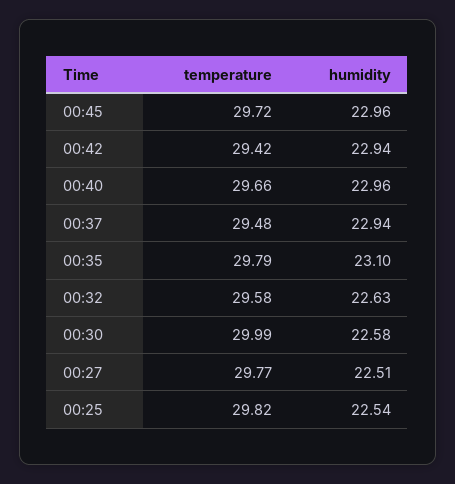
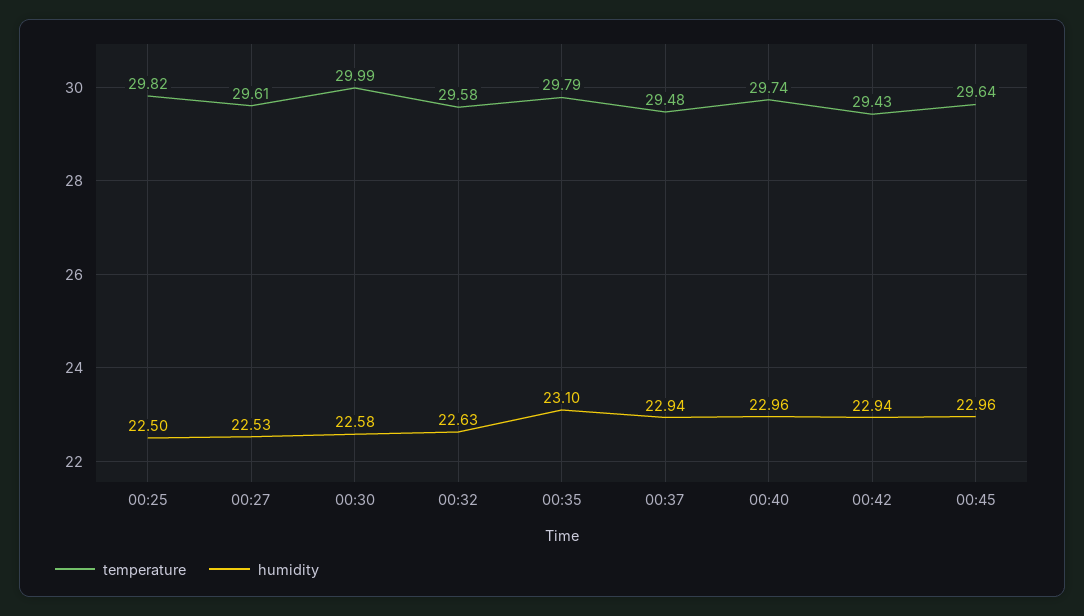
  {
    "temperature": {
-     "00:45": 29.72,
+     "00:45": 29.64,
-     "00:42": 29.42,
+     "00:42": 29.43,
-     "00:40": 29.66,
+     "00:40": 29.74,
      "00:37": 29.48,
      "00:35": 29.79,
      "00:32": 29.58,
      "00:30": 29.99,
-     "00:27": 29.77,
+     "00:27": 29.61,
      "00:25": 29.82
    },
    "humidity": {
      "00:45": 22.96,
      "00:42": 22.94,
      "00:40": 22.96,
      "00:37": 22.94,
      "00:35": 23.1,
      "00:32": 22.63,
      "00:30": 22.58,
-     "00:27": 22.51,
+     "00:27": 22.53,
-     "00:25": 22.54
+     "00:25": 22.5
    }
  }

